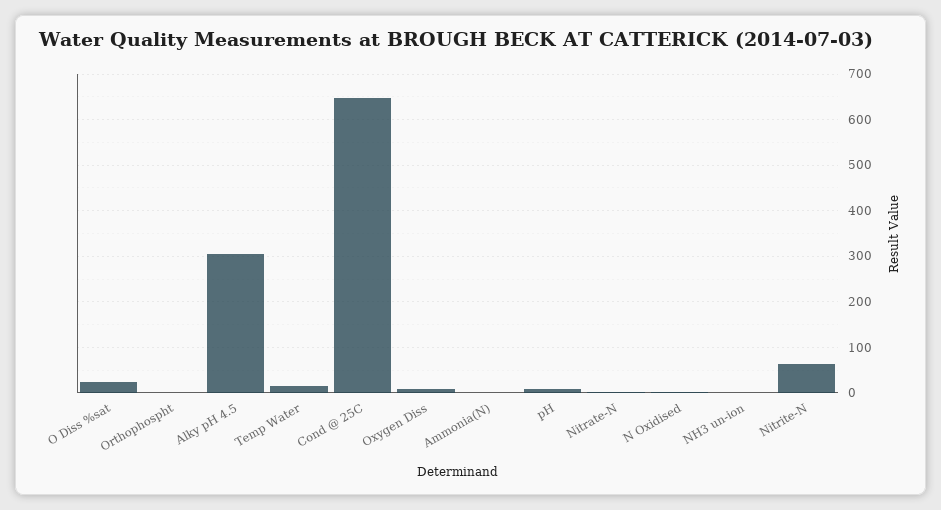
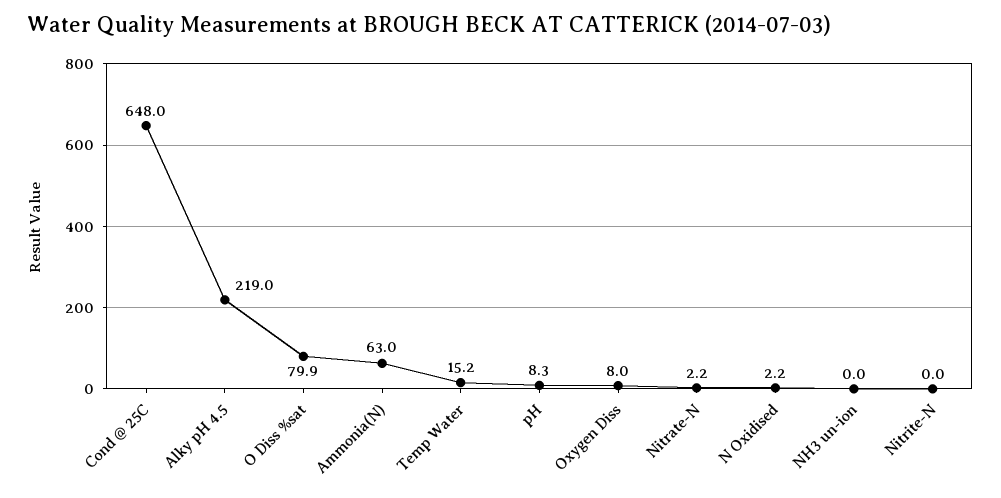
  {
-   "O Diss %sat": 20,
+   "O Diss %sat": 79.9,
-   "Orthophospht": 0,
-   "Alky pH 4.5": 300,
+   "Alky pH 4.5": 219,
    "Temp Water": 15.2,
    "Cond @ 25C": 648,
    "Oxygen Diss": 8,
-   "Ammonia(N)": 0,
+   "Ammonia(N)": 63,
    "pH": 8.3,
    "Nitrate-N": 2.2,
    "N Oxidised": 2.2,
    "NH3 un-ion": 0,
-   "Nitrite-N": 60
+   "Nitrite-N": 0
  }

